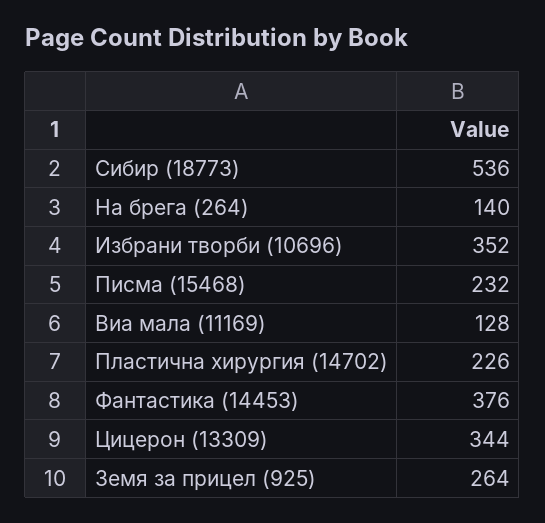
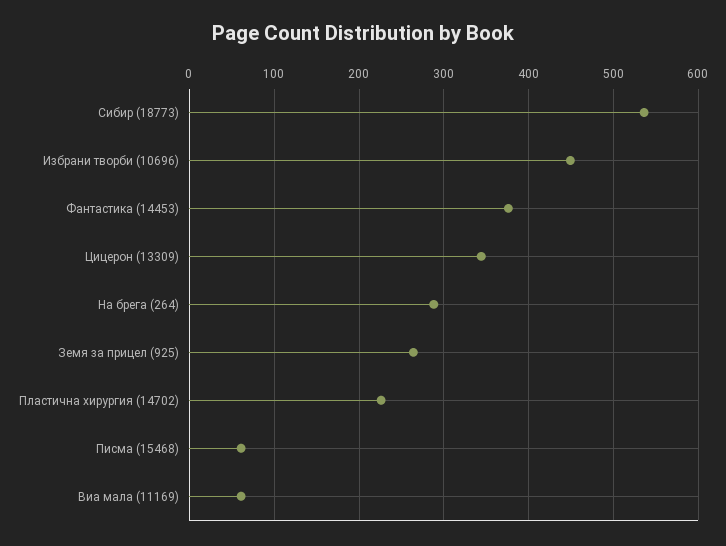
  {
    "Сибир (18773)": 536,
-   "На брега (264)": 140,
+   "На брега (264)": 290,
-   "Избрани творби (10696)": 352,
+   "Избрани творби (10696)": 450,
-   "Писма (15468)": 232,
+   "Писма (15468)": 60,
-   "Виа мала (11169)": 128,
+   "Виа мала (11169)": 60,
    "Пластична хирургия (14702)": 226,
    "Фантастика (14453)": 376,
    "Цицерон (13309)": 344,
    "Земя за прицел (925)": 264
  }

